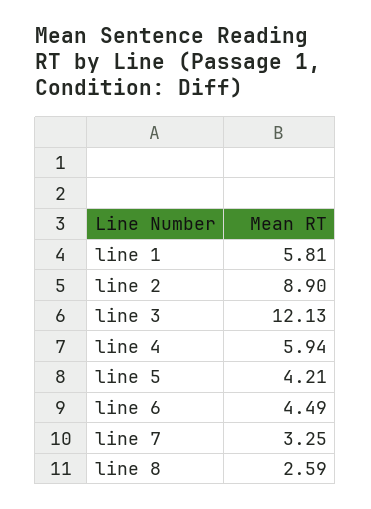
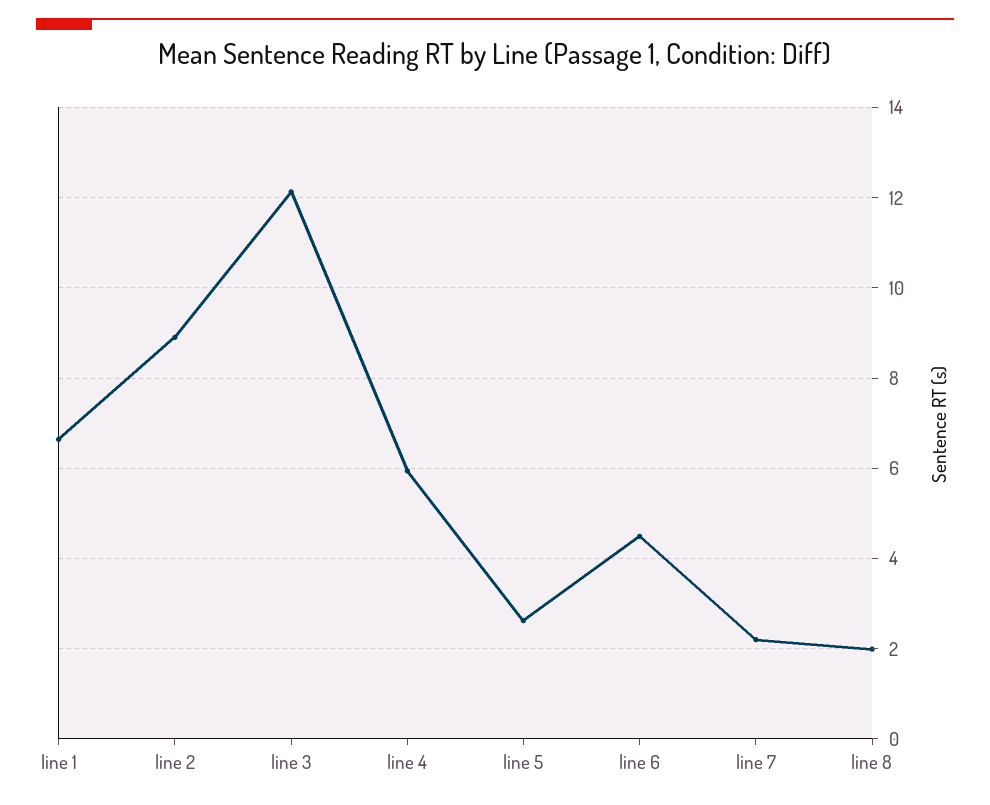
  {
-   "line 1": 5.81,
+   "line 1": 6.6,
    "line 2": 8.9,
    "line 3": 12.13,
    "line 4": 5.94,
-   "line 5": 4.21,
+   "line 5": 2.6,
    "line 6": 4.49,
-   "line 7": 3.25,
+   "line 7": 2.2,
-   "line 8": 2.59
+   "line 8": 2
  }

